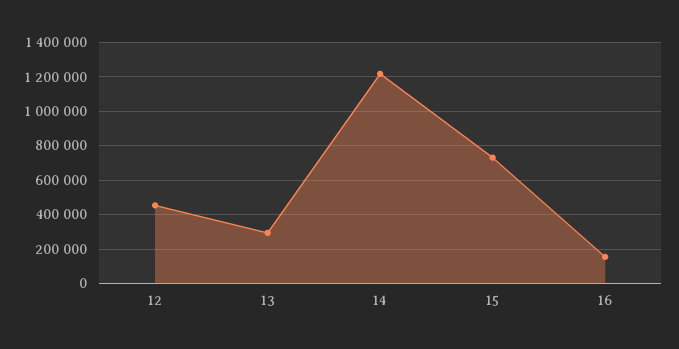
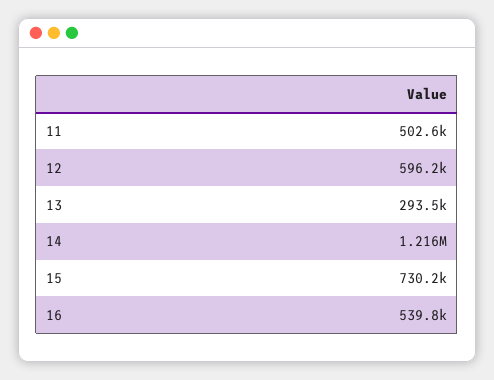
  {
-   "12": 450000,
+   "12": 596200,
    "13": 293500,
    "14": 1216000,
    "15": 730200,
-   "16": 150000
+   "16": 539800,
+   "11": 502600
  }

